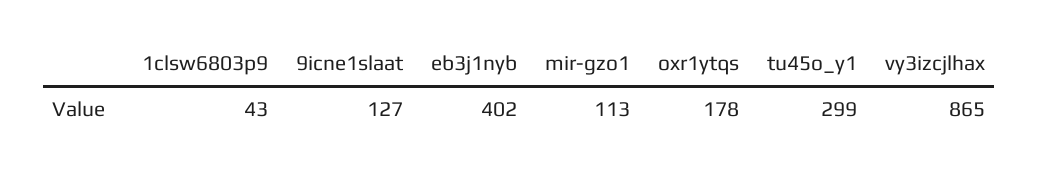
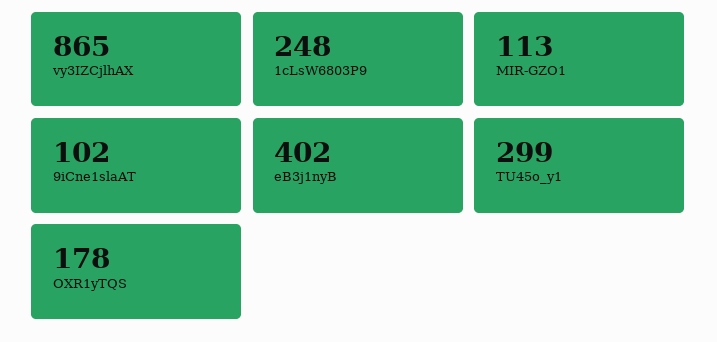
  {
-   "1clsw6803p9": 43,
+   "1clsw6803p9": 248,
-   "9icne1slaat": 127,
+   "9icne1slaat": 102,
    "eb3j1nyb": 402,
    "mir-gzo1": 113,
    "oxr1ytqs": 178,
    "tu45o_y1": 299,
    "vy3izcjlhax": 865
  }

